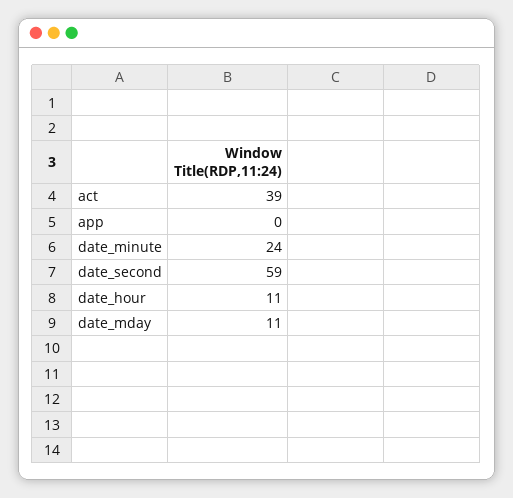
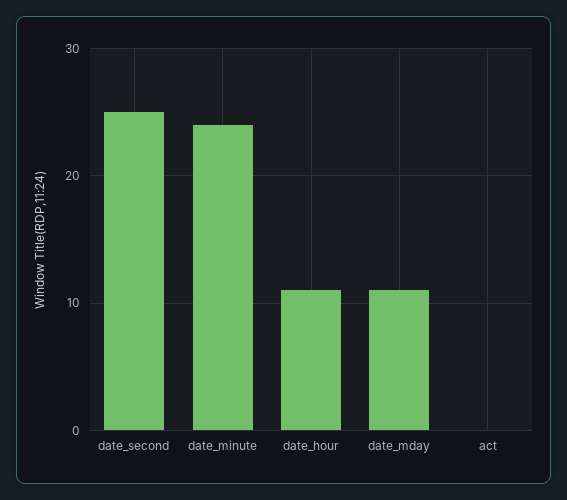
  {
-   "act": 39,
+   "act": 0,
-   "app": 0,
    "date_minute": 24,
-   "date_second": 59,
+   "date_second": 25,
    "date_hour": 11,
    "date_mday": 11
  }

